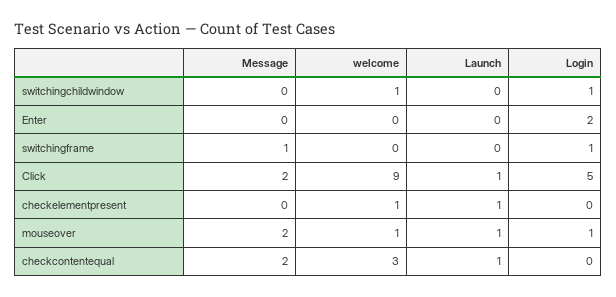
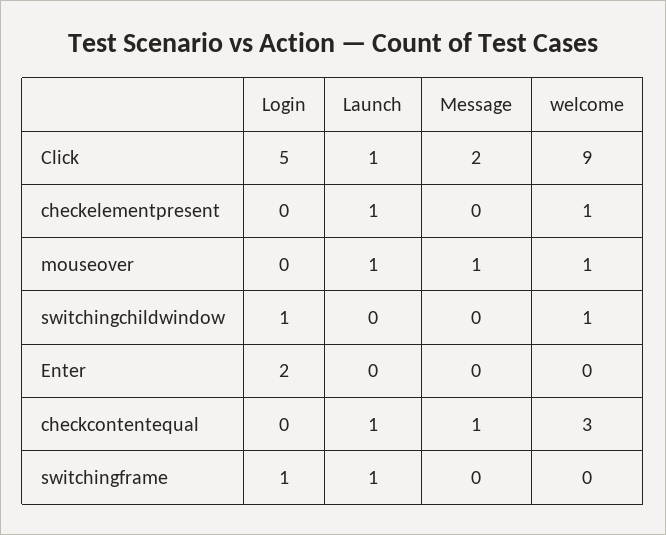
  {
    "Message": {
      "switchingchildwindow": 0,
      "Enter": 0,
-     "switchingframe": 1,
+     "switchingframe": 0,
      "Click": 2,
      "checkelementpresent": 0,
-     "mouseover": 2,
+     "mouseover": 1,
-     "checkcontentequal": 2
+     "checkcontentequal": 1
    },
    "welcome": {
      "switchingchildwindow": 1,
      "Enter": 0,
      "switchingframe": 0,
      "Click": 9,
      "checkelementpresent": 1,
      "mouseover": 1,
      "checkcontentequal": 3
    },
    "Launch": {
      "switchingchildwindow": 0,
      "Enter": 0,
-     "switchingframe": 0,
+     "switchingframe": 1,
      "Click": 1,
      "checkelementpresent": 1,
      "mouseover": 1,
      "checkcontentequal": 1
    },
    "Login": {
      "switchingchildwindow": 1,
      "Enter": 2,
      "switchingframe": 1,
      "Click": 5,
      "checkelementpresent": 0,
-     "mouseover": 1,
+     "mouseover": 0,
      "checkcontentequal": 0
    }
  }

